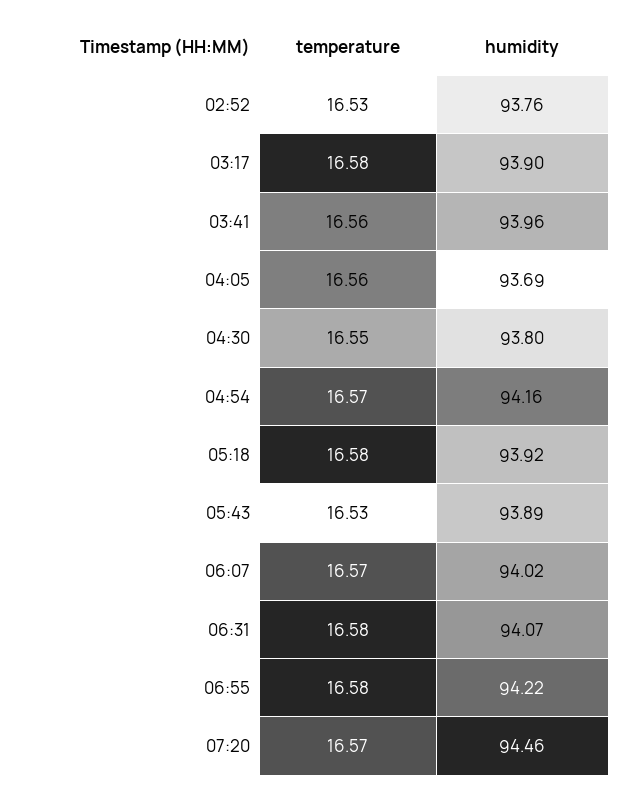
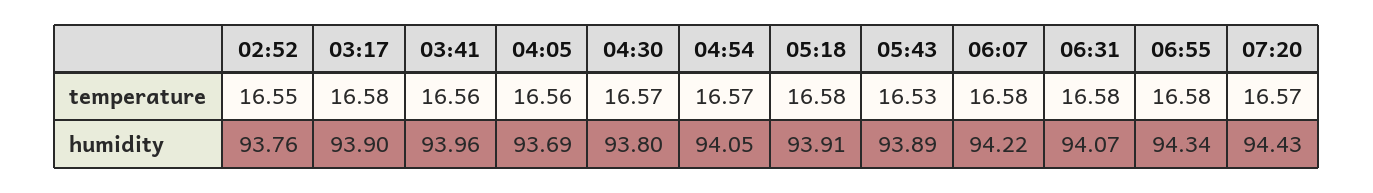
  {
    "temperature": {
-     "02:52": 16.53,
+     "02:52": 16.55,
      "03:17": 16.58,
      "03:41": 16.56,
      "04:05": 16.56,
-     "04:30": 16.55,
+     "04:30": 16.57,
      "04:54": 16.57,
      "05:18": 16.58,
      "05:43": 16.53,
-     "06:07": 16.57,
+     "06:07": 16.58,
      "06:31": 16.58,
      "06:55": 16.58,
      "07:20": 16.57
    },
    "humidity": {
      "02:52": 93.76,
      "03:17": 93.9,
      "03:41": 93.96,
      "04:05": 93.69,
      "04:30": 93.8,
-     "04:54": 94.16,
+     "04:54": 94.05,
-     "05:18": 93.92,
+     "05:18": 93.91,
      "05:43": 93.89,
-     "06:07": 94.02,
+     "06:07": 94.22,
      "06:31": 94.07,
-     "06:55": 94.22,
+     "06:55": 94.34,
-     "07:20": 94.46
+     "07:20": 94.43
    }
  }

